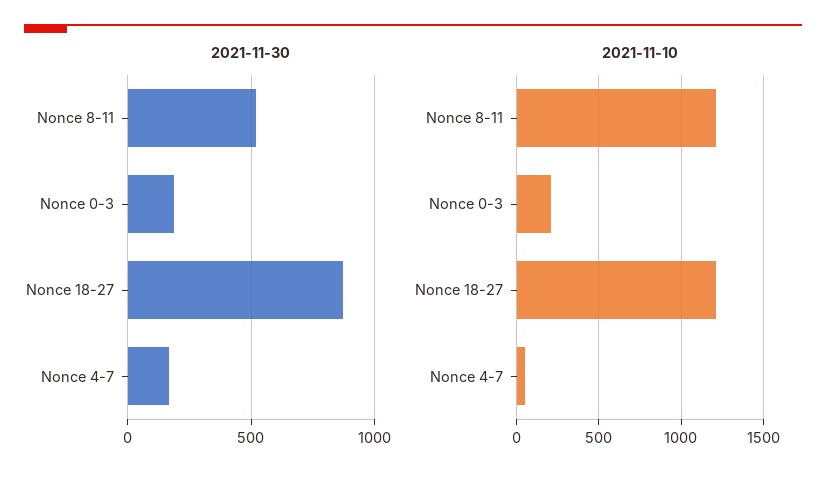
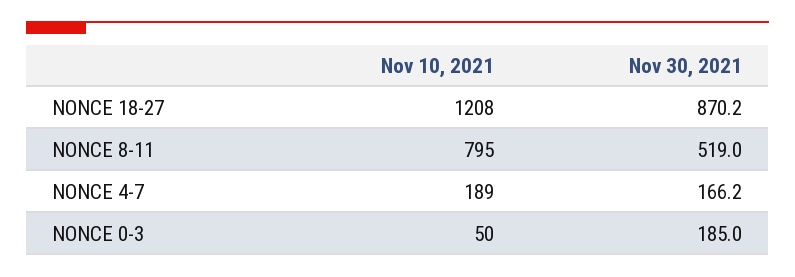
  {
    "2021-11-30": {
      "Nonce 8-11": 519,
      "Nonce 0-3": 185,
      "Nonce 18-27": 870.2,
      "Nonce 4-7": 166.2
    },
    "2021-11-10": {
-     "Nonce 8-11": 1200,
+     "Nonce 8-11": 795,
-     "Nonce 0-3": 200,
+     "Nonce 0-3": 50,
      "Nonce 18-27": 1208,
-     "Nonce 4-7": 50
+     "Nonce 4-7": 189
    }
  }

